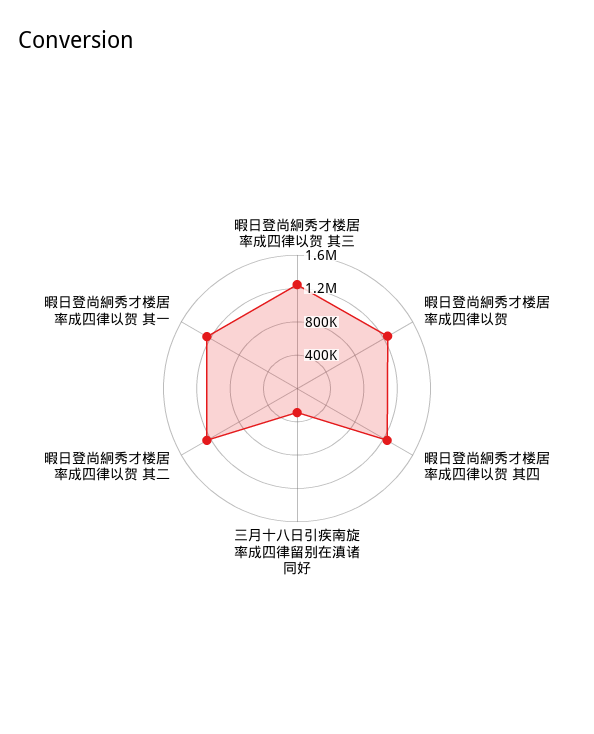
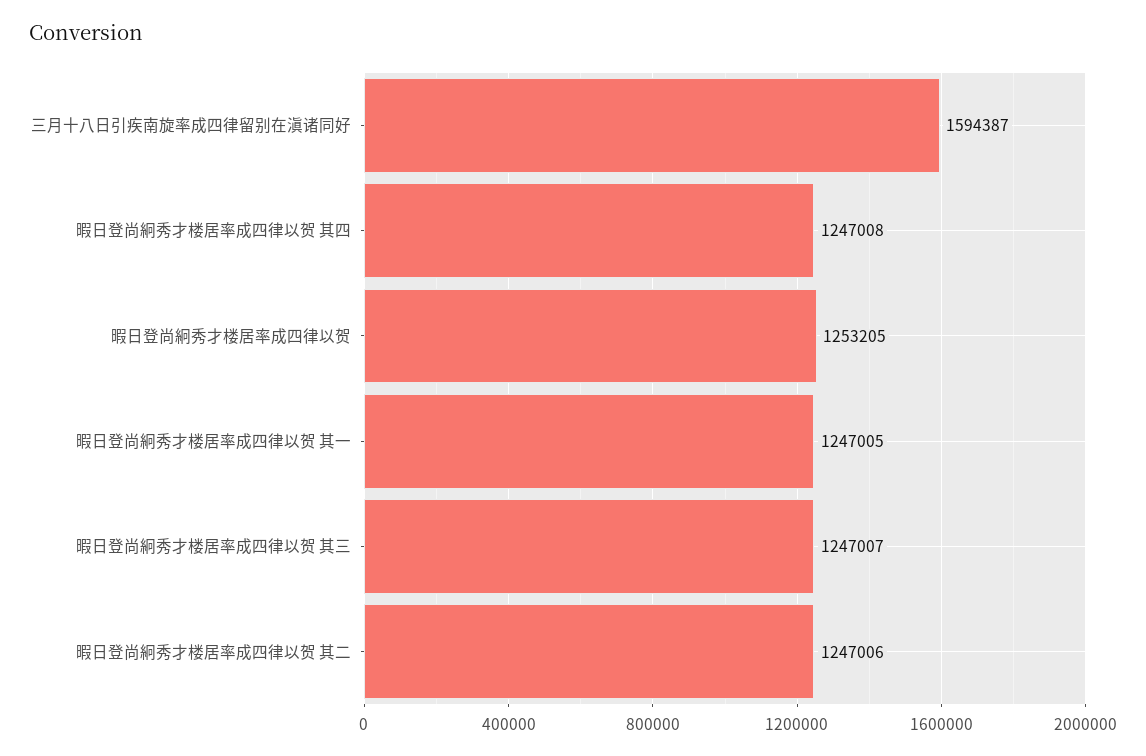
  {
    "暇日登尚絅秀才楼居率成四律以贺 其三": 1247007,
    "暇日登尚絅秀才楼居率成四律以贺": 1253205,
    "暇日登尚絅秀才楼居率成四律以贺 其四": 1247008,
-   "三月十八日引疾南旋率成四律留别在滇诸同好": 300000,
+   "三月十八日引疾南旋率成四律留别在滇诸同好": 1594387,
    "暇日登尚絅秀才楼居率成四律以贺 其二": 1247006,
    "暇日登尚絅秀才楼居率成四律以贺 其一": 1247005
  }

